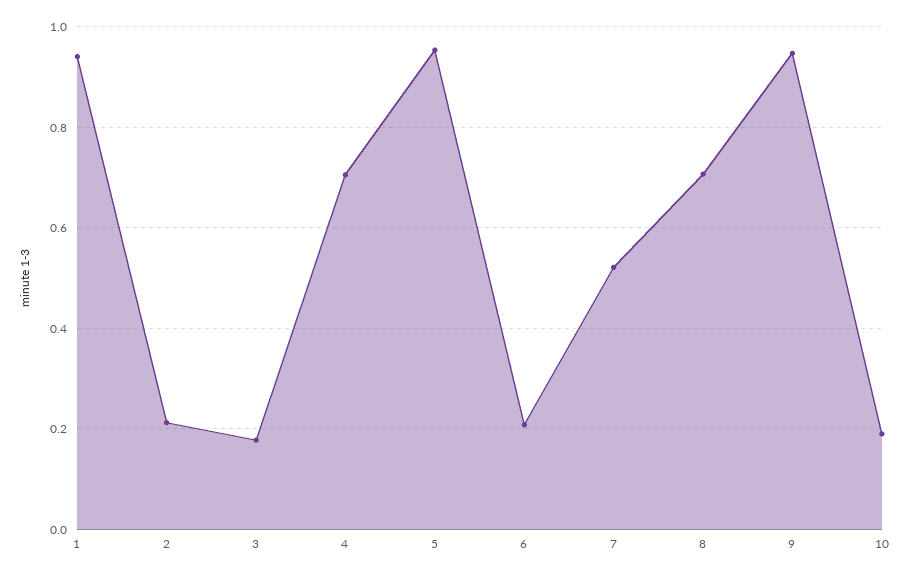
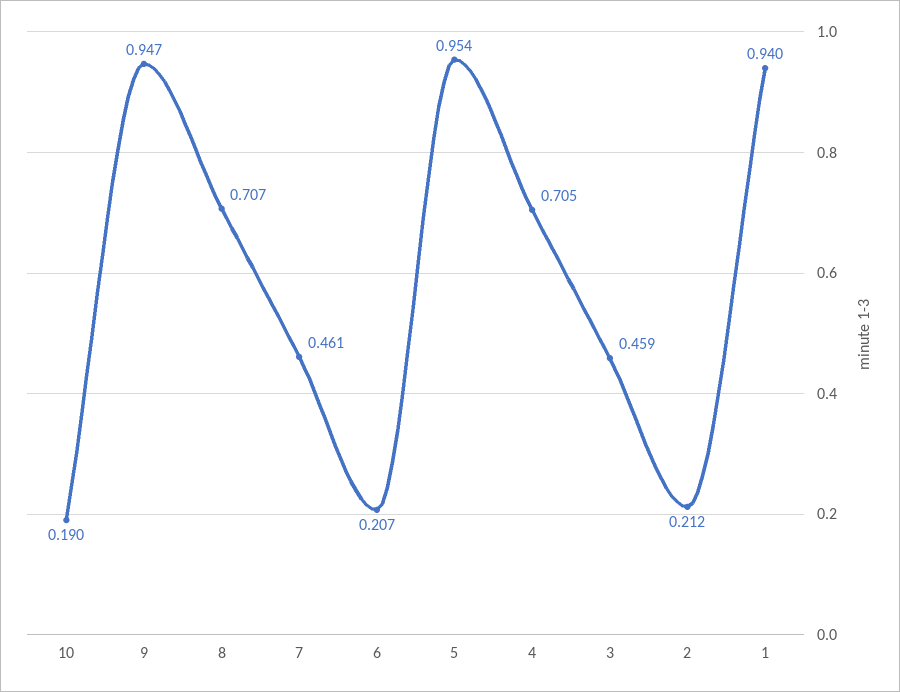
  {
    "1": 0.94,
    "2": 0.212,
-   "3": 0.18,
+   "3": 0.459,
    "4": 0.705,
    "5": 0.954,
    "6": 0.207,
-   "7": 0.52,
+   "7": 0.461,
    "8": 0.707,
    "9": 0.947,
    "10": 0.19
  }

